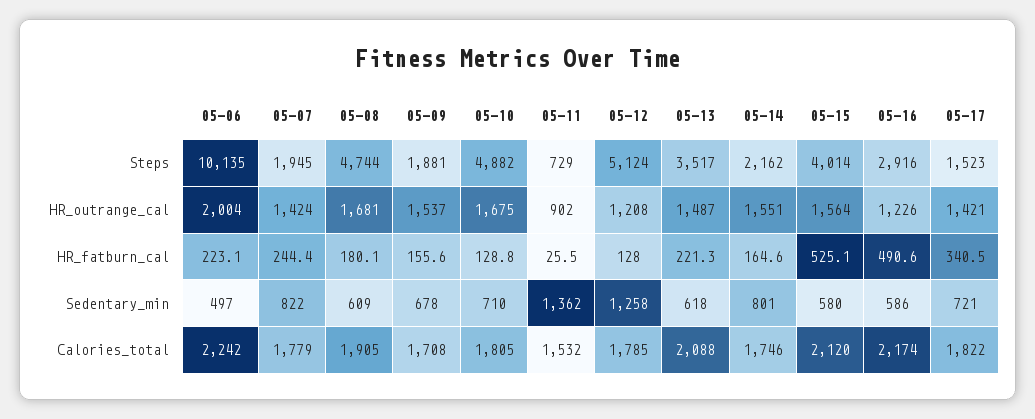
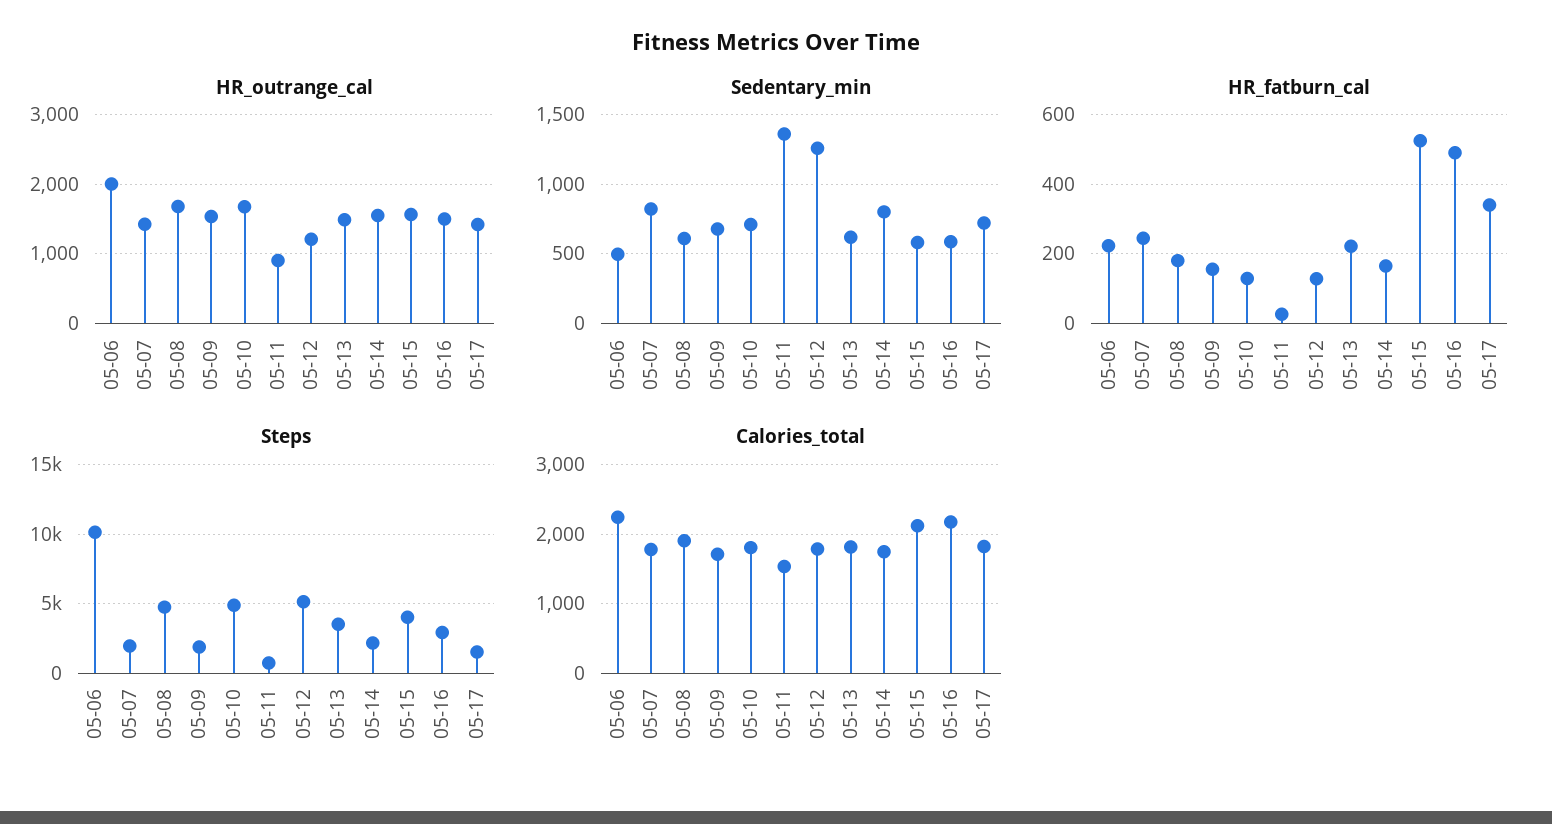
  {
    "Steps": {
      "05-06": 10135,
      "05-07": 1945,
      "05-08": 4744,
      "05-09": 1881,
      "05-10": 4882,
      "05-11": 729,
      "05-12": 5124,
      "05-13": 3517,
      "05-14": 2162,
      "05-15": 4014,
      "05-16": 2916,
      "05-17": 1523
    },
    "HR_outrange_cal": {
      "05-06": 2004,
      "05-07": 1424,
      "05-08": 1681,
      "05-09": 1537,
      "05-10": 1675,
      "05-11": 902,
      "05-12": 1208,
      "05-13": 1487,
      "05-14": 1551,
      "05-15": 1564,
-     "05-16": 1226,
+     "05-16": 1500,
      "05-17": 1421
    },
    "HR_fatburn_cal": {
      "05-06": 223.1,
      "05-07": 244.4,
      "05-08": 180.1,
      "05-09": 155.6,
      "05-10": 128.8,
      "05-11": 25.5,
      "05-12": 128,
      "05-13": 221.3,
      "05-14": 164.6,
      "05-15": 525.1,
      "05-16": 490.6,
      "05-17": 340.5
    },
    "Sedentary_min": {
      "05-06": 497,
      "05-07": 822,
      "05-08": 609,
      "05-09": 678,
      "05-10": 710,
      "05-11": 1362,
      "05-12": 1258,
      "05-13": 618,
      "05-14": 801,
      "05-15": 580,
      "05-16": 586,
      "05-17": 721
    },
    "Calories_total": {
      "05-06": 2242,
      "05-07": 1779,
      "05-08": 1905,
      "05-09": 1708,
      "05-10": 1805,
      "05-11": 1532,
      "05-12": 1785,
-     "05-13": 2088,
+     "05-13": 1800,
      "05-14": 1746,
      "05-15": 2120,
      "05-16": 2174,
      "05-17": 1822
    }
  }

